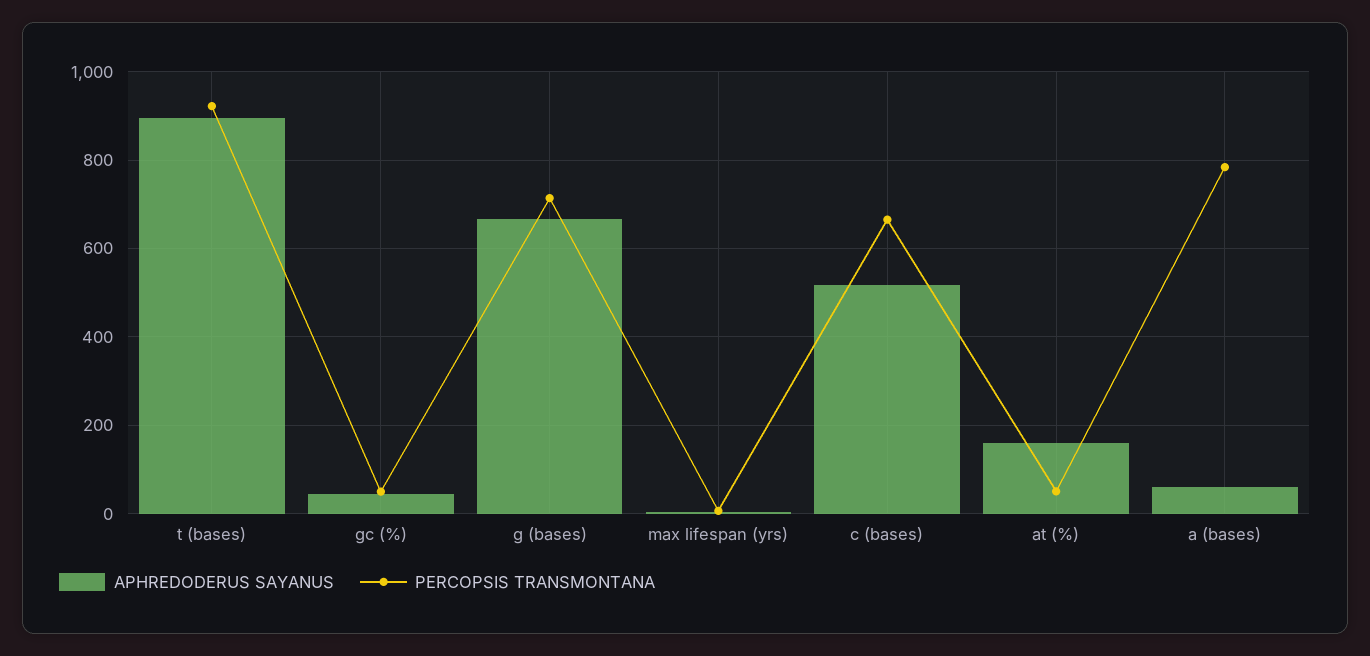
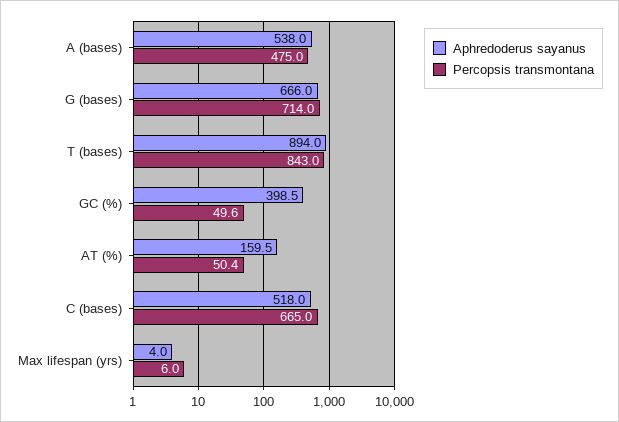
  {
    "APHREDODERUS SAYANUS": {
      "t (bases)": 894,
-     "gc (%)": 40,
+     "gc (%)": 398.5,
      "g (bases)": 666,
      "max lifespan (yrs)": 4,
      "c (bases)": 518,
      "at (%)": 159.5,
-     "a (bases)": 60
+     "a (bases)": 538
    },
    "PERCOPSIS TRANSMONTANA": {
-     "t (bases)": 920,
+     "t (bases)": 843,
      "gc (%)": 49.6,
      "g (bases)": 714,
      "max lifespan (yrs)": 6,
      "c (bases)": 665,
      "at (%)": 50.4,
-     "a (bases)": 780
+     "a (bases)": 475
    }
  }

